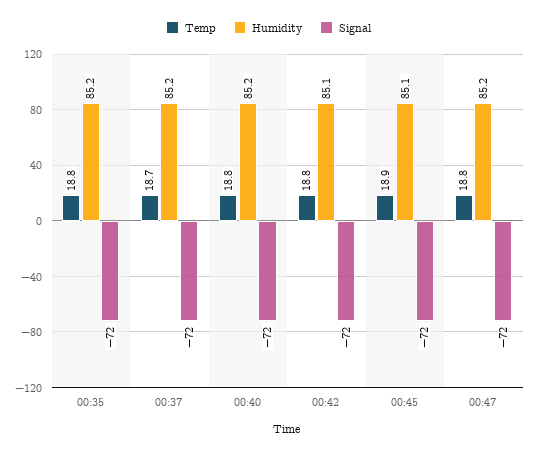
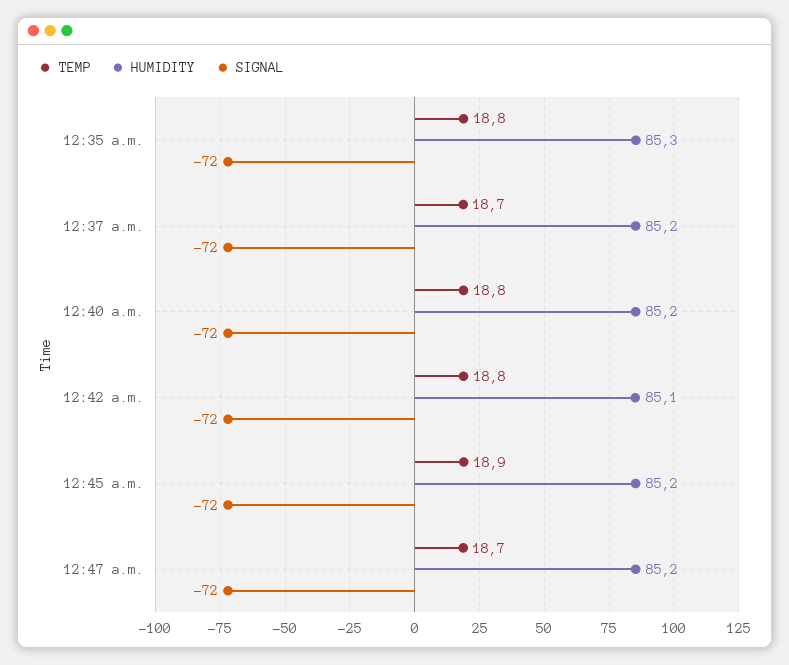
  {
    "Temp": {
      "00:35": 18.8,
      "00:37": 18.7,
      "00:40": 18.8,
      "00:42": 18.8,
      "00:45": 18.9,
-     "00:47": 18.8
+     "00:47": 18.7
    },
    "Humidity": {
-     "00:35": 85.2,
+     "00:35": 85.3,
      "00:37": 85.2,
      "00:40": 85.2,
      "00:42": 85.1,
-     "00:45": 85.1,
+     "00:45": 85.2,
      "00:47": 85.2
    },
    "Signal": {
      "00:35": -72,
      "00:37": -72,
      "00:40": -72,
      "00:42": -72,
      "00:45": -72,
      "00:47": -72
    }
  }

